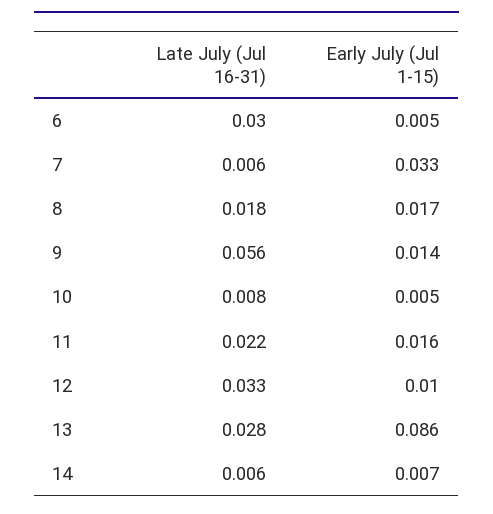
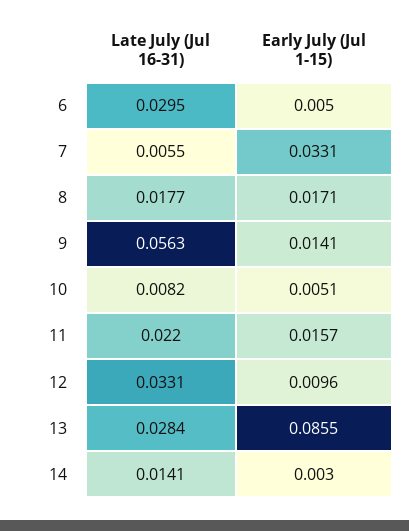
  {
    "Late July (Jul 16-31)": {
      "6": 0.0295,
      "7": 0.0055,
      "8": 0.0177,
      "9": 0.0563,
      "10": 0.0082,
      "11": 0.022,
      "12": 0.0331,
      "13": 0.0284,
-     "14": 0.006
+     "14": 0.0141
    },
    "Early July (Jul 1-15)": {
      "6": 0.005,
      "7": 0.0331,
      "8": 0.0171,
      "9": 0.0141,
      "10": 0.0051,
      "11": 0.0157,
      "12": 0.0096,
      "13": 0.0855,
-     "14": 0.007
+     "14": 0.003
    }
  }

